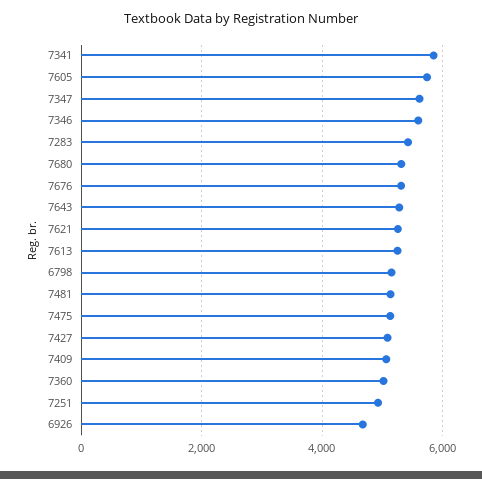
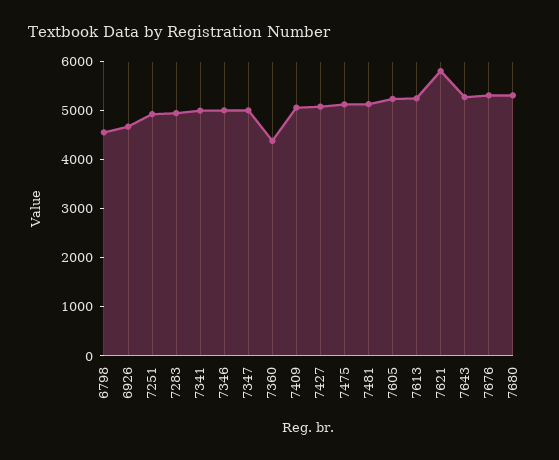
  {
-   "7341": 5800,
+   "7341": 5000,
-   "7605": 5800,
+   "7605": 5200,
-   "7347": 5600,
+   "7347": 5000,
-   "7346": 5600,
+   "7346": 5000,
-   "7283": 5400,
+   "7283": 5000,
    "7680": 5400,
    "7676": 5400,
    "7643": 5200,
-   "7621": 5200,
+   "7621": 5800,
    "7613": 5200,
-   "6798": 5200,
+   "6798": 4600,
    "7481": 5200,
    "7475": 5200,
    "7427": 5000,
    "7409": 5000,
-   "7360": 5000,
+   "7360": 4400,
    "7251": 5000,
    "6926": 4600
  }

